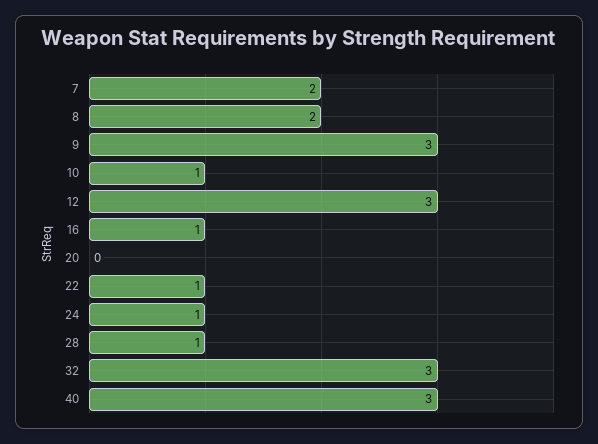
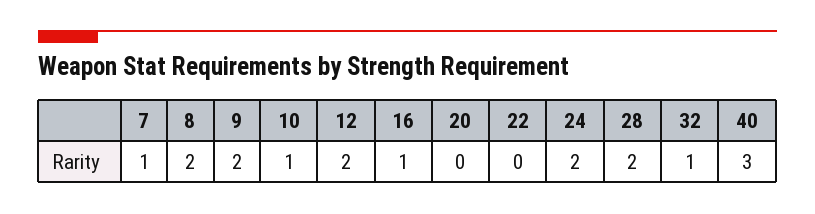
  {
-   "7": 2,
+   "7": 1,
    "8": 2,
-   "9": 3,
+   "9": 2,
    "10": 1,
-   "12": 3,
+   "12": 2,
    "16": 1,
    "20": 0,
-   "22": 1,
+   "22": 0,
-   "24": 1,
+   "24": 2,
-   "28": 1,
+   "28": 2,
-   "32": 3,
+   "32": 1,
    "40": 3
  }

